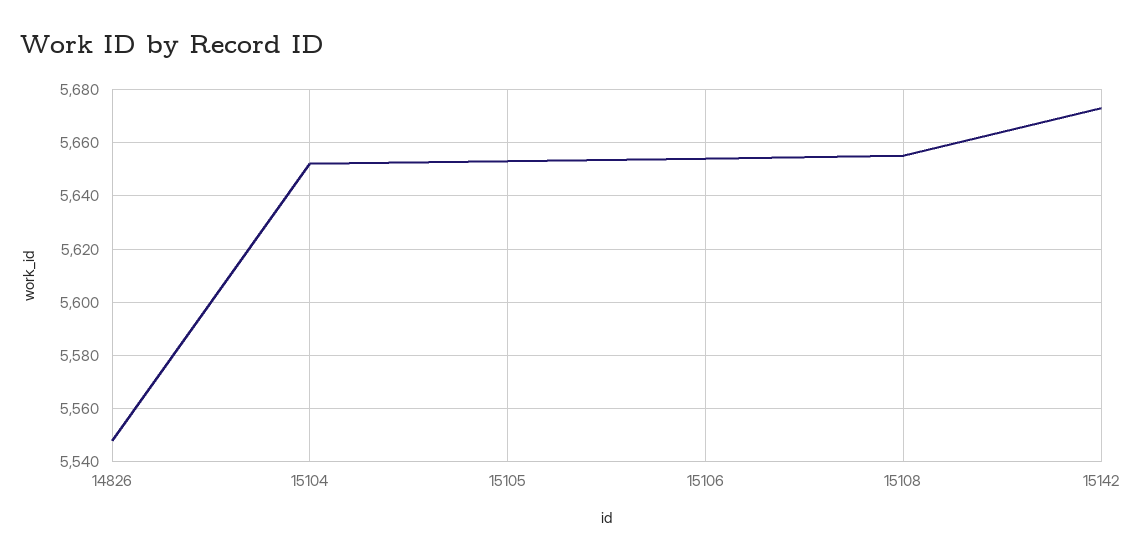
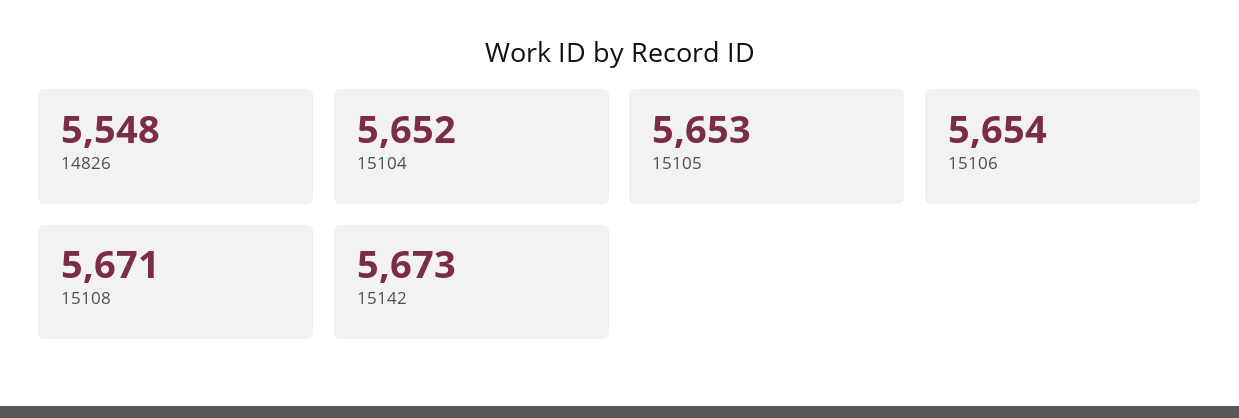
  {
    "14826": 5548,
    "15104": 5652,
    "15105": 5653,
    "15106": 5654,
-   "15108": 5655,
+   "15108": 5671,
    "15142": 5673
  }

